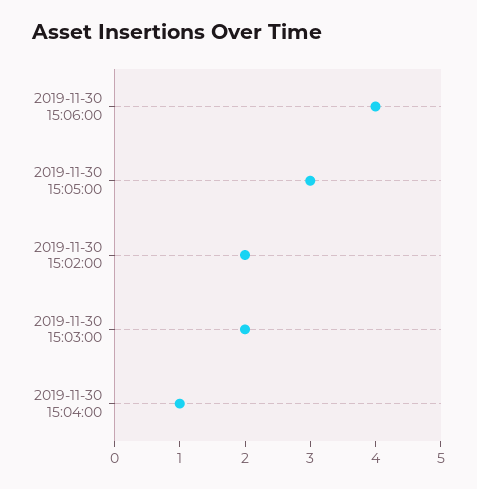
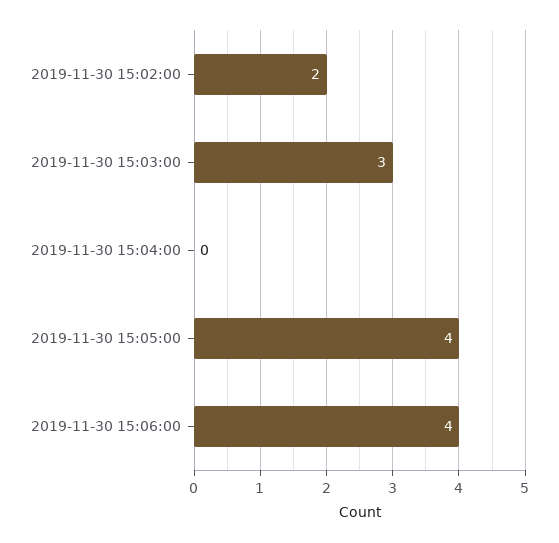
  {
    "2019-11-30 15:06:00": 4,
-   "2019-11-30 15:05:00": 3,
+   "2019-11-30 15:05:00": 4,
    "2019-11-30 15:02:00": 2,
-   "2019-11-30 15:03:00": 2,
+   "2019-11-30 15:03:00": 3,
-   "2019-11-30 15:04:00": 1
+   "2019-11-30 15:04:00": 0
  }

